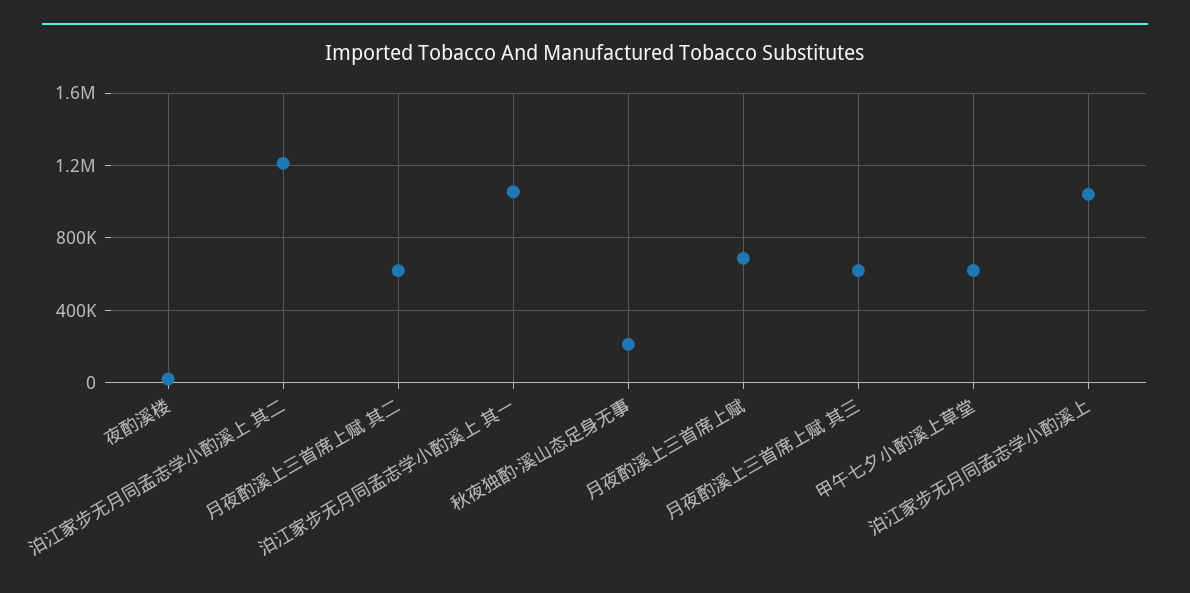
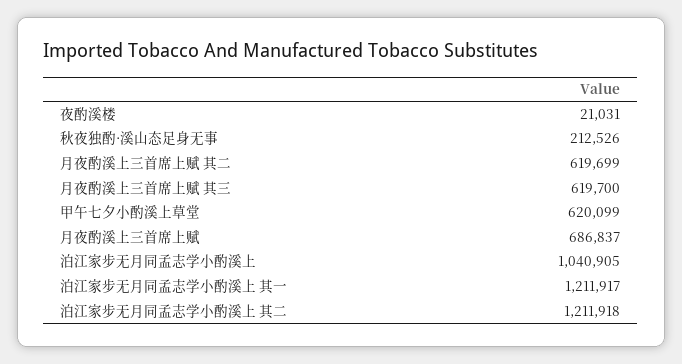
  {
    "夜酌溪楼": 21031,
    "泊江家步无月同孟志学小酌溪上 其二": 1211918,
    "月夜酌溪上三首席上赋 其二": 619699,
-   "泊江家步无月同孟志学小酌溪上 其一": 1050000,
+   "泊江家步无月同孟志学小酌溪上 其一": 1211917,
    "秋夜独酌·溪山态足身无事": 212526,
    "月夜酌溪上三首席上赋": 686837,
    "月夜酌溪上三首席上赋 其三": 619700,
    "甲午七夕小酌溪上草堂": 620099,
    "泊江家步无月同孟志学小酌溪上": 1040905
  }

